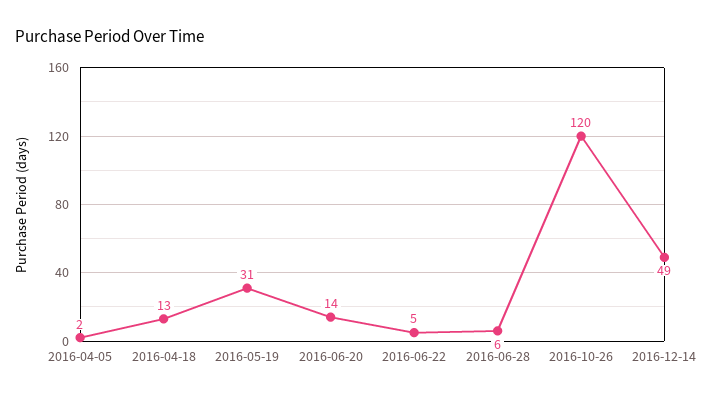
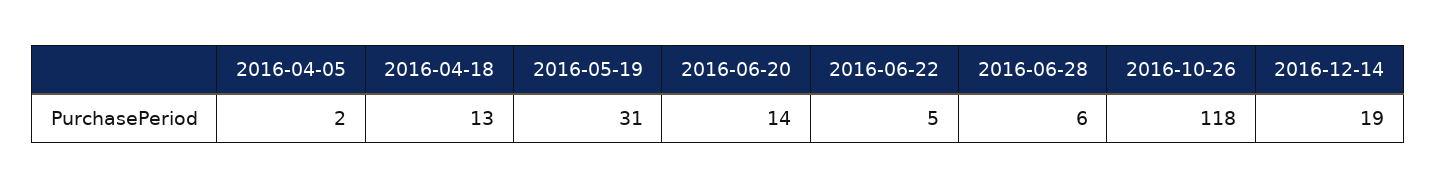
  {
    "2016-04-05": 2,
    "2016-04-18": 13,
    "2016-05-19": 31,
    "2016-06-20": 14,
    "2016-06-22": 5,
    "2016-06-28": 6,
-   "2016-10-26": 120,
+   "2016-10-26": 118,
-   "2016-12-14": 49
+   "2016-12-14": 19
  }

